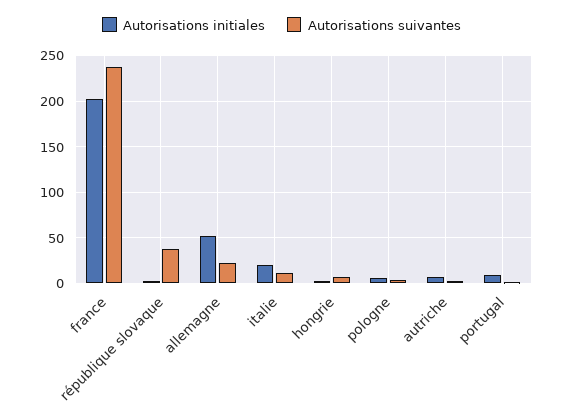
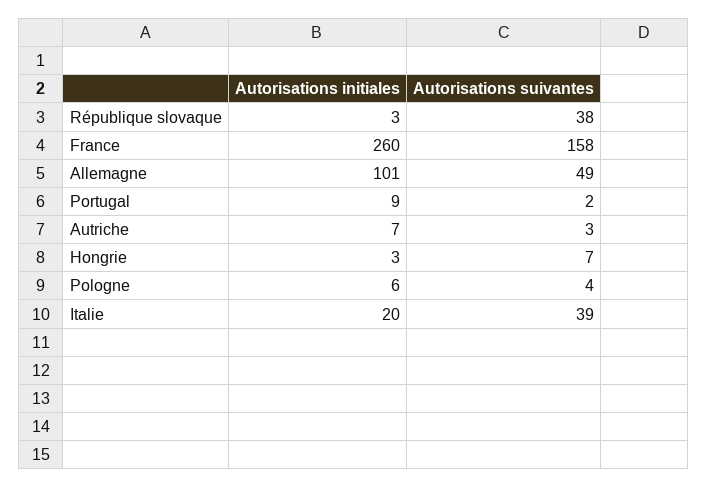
  {
    "Autorisations initiales": {
-     "france": 200,
+     "france": 260,
      "république slovaque": 3,
-     "allemagne": 50,
+     "allemagne": 101,
      "italie": 20,
      "hongrie": 3,
      "pologne": 6,
      "autriche": 7,
      "portugal": 9
    },
    "Autorisations suivantes": {
-     "france": 240,
+     "france": 158,
      "république slovaque": 38,
-     "allemagne": 20,
+     "allemagne": 49,
-     "italie": 10,
+     "italie": 39,
      "hongrie": 7,
      "pologne": 4,
      "autriche": 3,
      "portugal": 2
    }
  }

